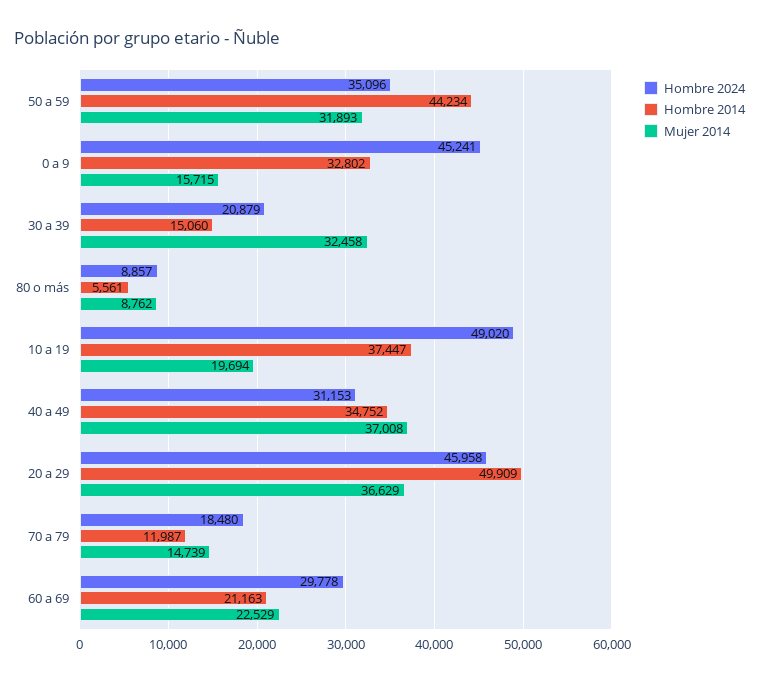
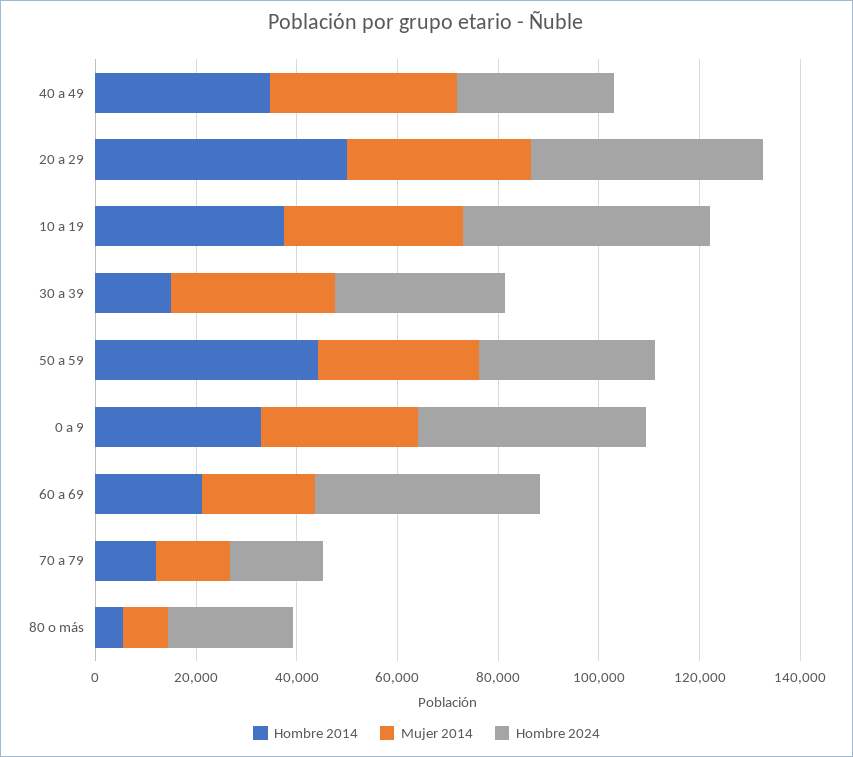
  {
    "Hombre 2024": {
      "50 a 59": 35096,
      "0 a 9": 45241,
-     "30 a 39": 20879,
+     "30 a 39": 35000,
-     "80 o más": 8857,
+     "80 o más": 25000,
      "10 a 19": 49020,
      "40 a 49": 31153,
      "20 a 29": 45958,
      "70 a 79": 18480,
-     "60 a 69": 29778
+     "60 a 69": 45000
    },
    "Hombre 2014": {
      "50 a 59": 44234,
      "0 a 9": 32802,
      "30 a 39": 15060,
      "80 o más": 5561,
      "10 a 19": 37447,
      "40 a 49": 34752,
      "20 a 29": 49909,
      "70 a 79": 11987,
      "60 a 69": 21163
    },
    "Mujer 2014": {
      "50 a 59": 31893,
-     "0 a 9": 15715,
+     "0 a 9": 30000,
      "30 a 39": 32458,
      "80 o más": 8762,
-     "10 a 19": 19694,
+     "10 a 19": 35000,
      "40 a 49": 37008,
      "20 a 29": 36629,
      "70 a 79": 14739,
      "60 a 69": 22529
    }
  }

